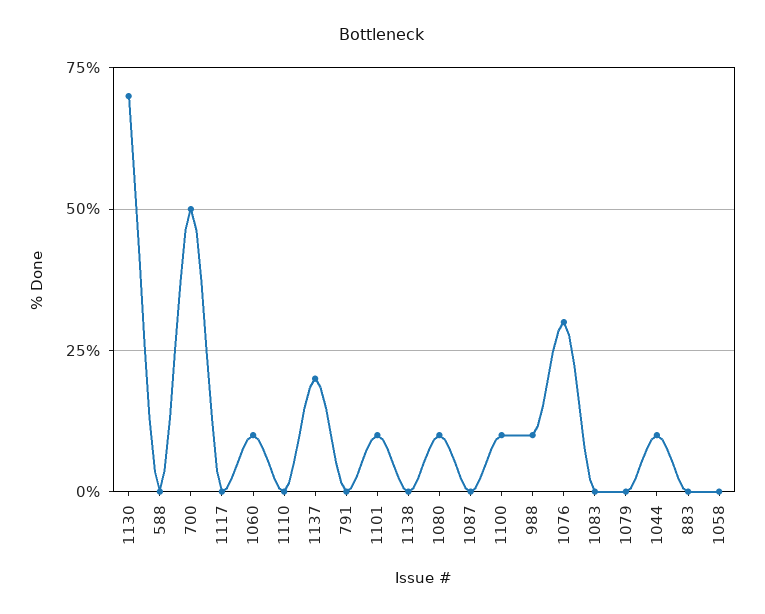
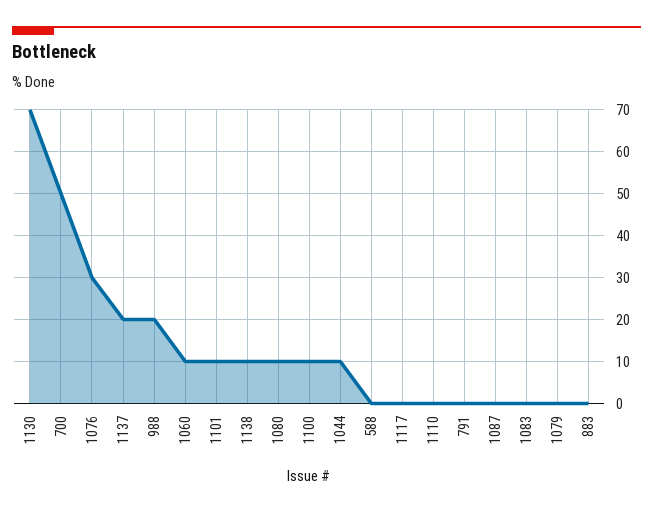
  {
    "1130": 70,
    "588": 0,
    "700": 50,
    "1117": 0,
    "1060": 10,
    "1110": 0,
    "1137": 20,
    "791": 0,
    "1101": 10,
-   "1138": 0,
+   "1138": 10,
    "1080": 10,
    "1087": 0,
    "1100": 10,
-   "988": 10,
+   "988": 20,
    "1076": 30,
    "1083": 0,
    "1079": 0,
    "1044": 10,
-   "883": 0,
+   "883": 0
-   "1058": 0
  }

